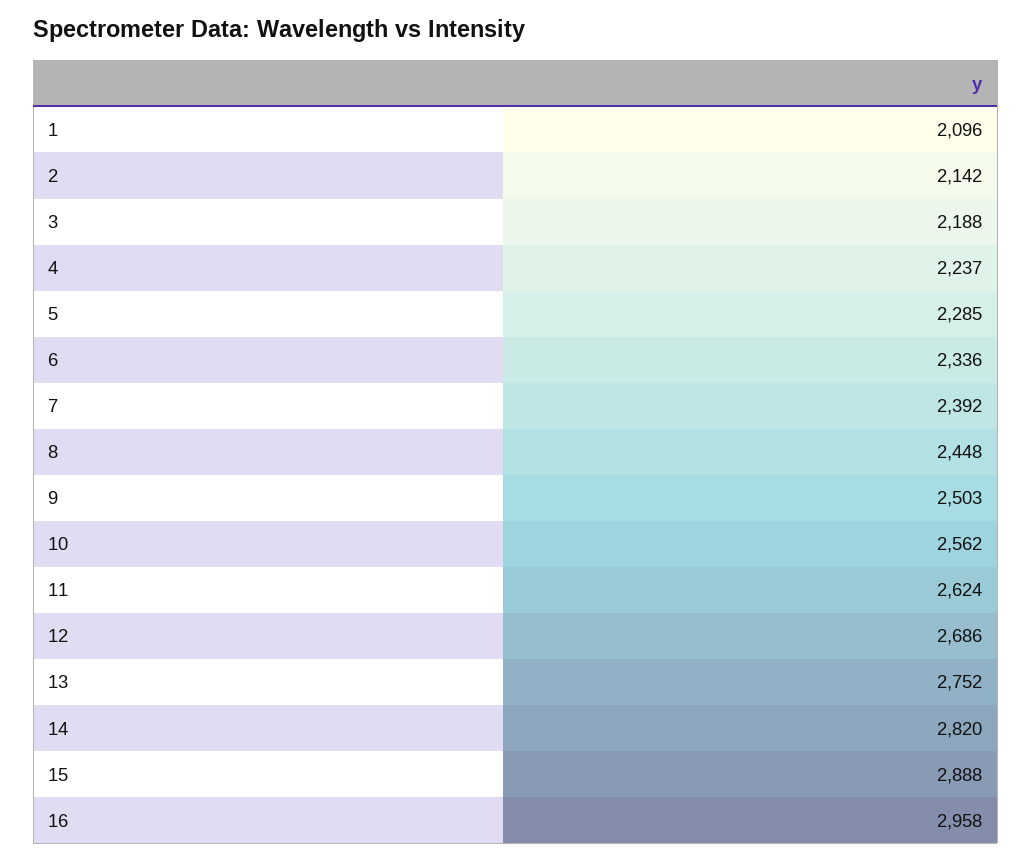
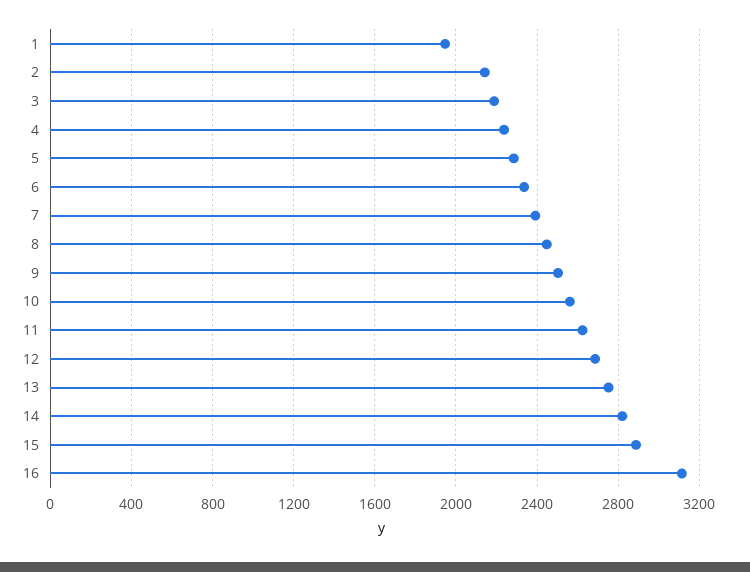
  {
-   "1": 2096,
+   "1": 1950,
    "2": 2142,
    "3": 2188,
    "4": 2237,
    "5": 2285,
    "6": 2336,
    "7": 2392,
    "8": 2448,
    "9": 2503,
    "10": 2562,
    "11": 2624,
    "12": 2686,
    "13": 2752,
    "14": 2820,
    "15": 2888,
-   "16": 2958
+   "16": 3100
  }

